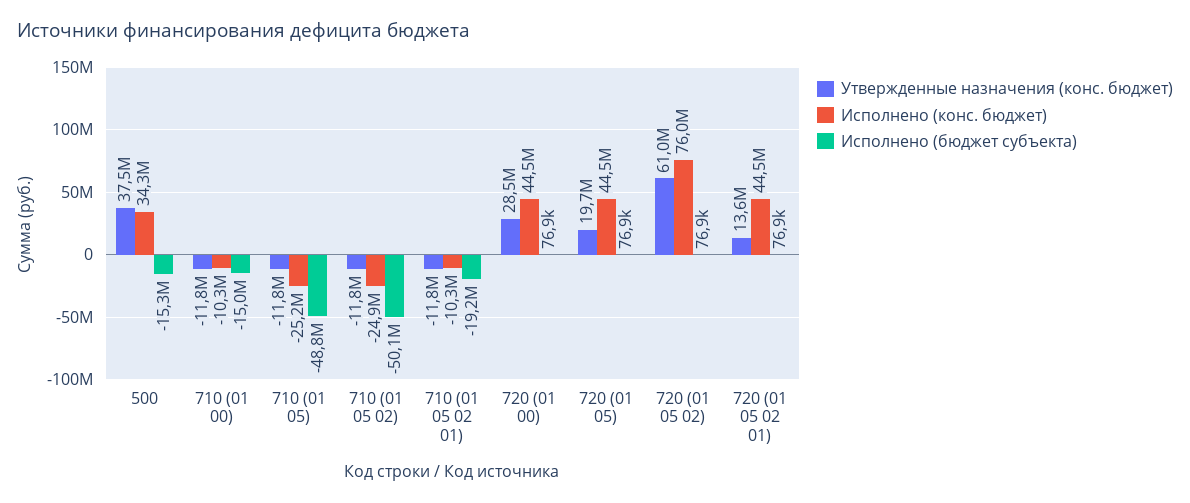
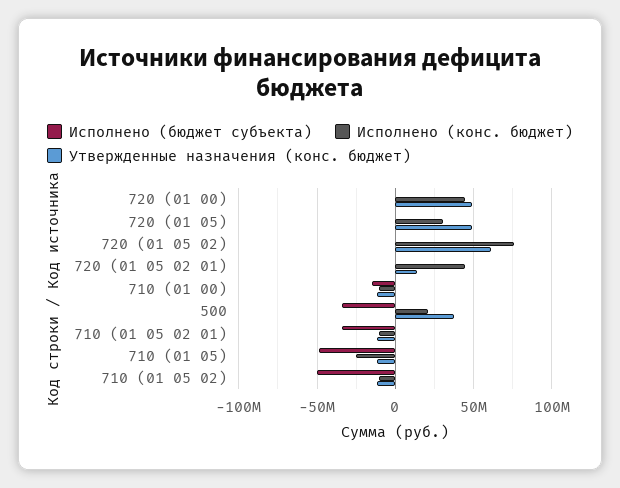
  {
    "Утвержденные назначения (конс. бюджет)": {
      "500": 37500000,
      "710 (01 00)": -11800000,
      "710 (01 05)": -11800000,
      "710 (01 05 02)": -11800000,
      "710 (01 05 02 01)": -11800000,
-     "720 (01 00)": 28500000,
+     "720 (01 00)": 50000000,
-     "720 (01 05)": 19700000,
+     "720 (01 05)": 50000000,
      "720 (01 05 02)": 61000000,
      "720 (01 05 02 01)": 13600000
    },
    "Исполнено (конс. бюджет)": {
-     "500": 34300000,
+     "500": 20000000,
      "710 (01 00)": -10300000,
      "710 (01 05)": -25200000,
-     "710 (01 05 02)": -24900000,
+     "710 (01 05 02)": -10000000,
      "710 (01 05 02 01)": -10300000,
      "720 (01 00)": 44500000,
-     "720 (01 05)": 44500000,
+     "720 (01 05)": 30000000,
      "720 (01 05 02)": 76000000,
      "720 (01 05 02 01)": 44500000
    },
    "Исполнено (бюджет субъекта)": {
-     "500": -15300000,
+     "500": -35000000,
      "710 (01 00)": -15000000,
      "710 (01 05)": -48800000,
      "710 (01 05 02)": -50100000,
-     "710 (01 05 02 01)": -19200000,
+     "710 (01 05 02 01)": -35000000,
      "720 (01 00)": 76900,
      "720 (01 05)": 76900,
      "720 (01 05 02)": 76900,
      "720 (01 05 02 01)": 76900
    }
  }

